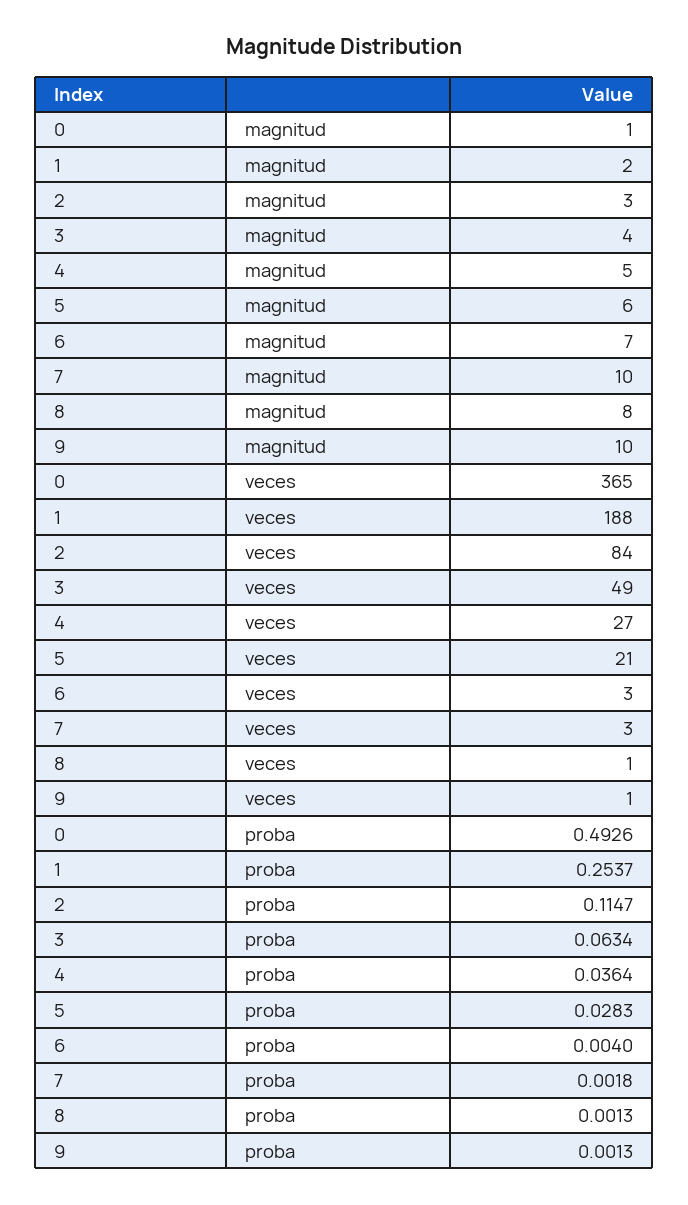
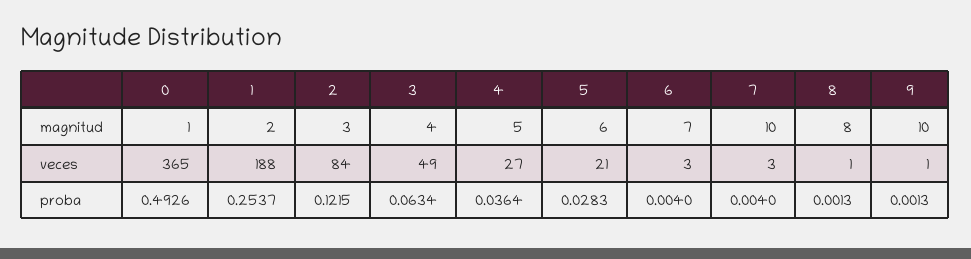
  {
    "0": {
      "magnitud": 1,
      "veces": 365,
      "proba": 0.4926
    },
    "1": {
      "magnitud": 2,
      "veces": 188,
      "proba": 0.2537
    },
    "2": {
      "magnitud": 3,
      "veces": 84,
-     "proba": 0.1147
+     "proba": 0.1215
    },
    "3": {
      "magnitud": 4,
      "veces": 49,
      "proba": 0.0634
    },
    "4": {
      "magnitud": 5,
      "veces": 27,
      "proba": 0.0364
    },
    "5": {
      "magnitud": 6,
      "veces": 21,
      "proba": 0.0283
    },
    "6": {
      "magnitud": 7,
      "veces": 3,
      "proba": 0.004
    },
    "7": {
      "magnitud": 10,
      "veces": 3,
-     "proba": 0.0018
+     "proba": 0.004
    },
    "8": {
      "magnitud": 8,
      "veces": 1,
      "proba": 0.0013
    },
    "9": {
      "magnitud": 10,
      "veces": 1,
      "proba": 0.0013
    }
  }

